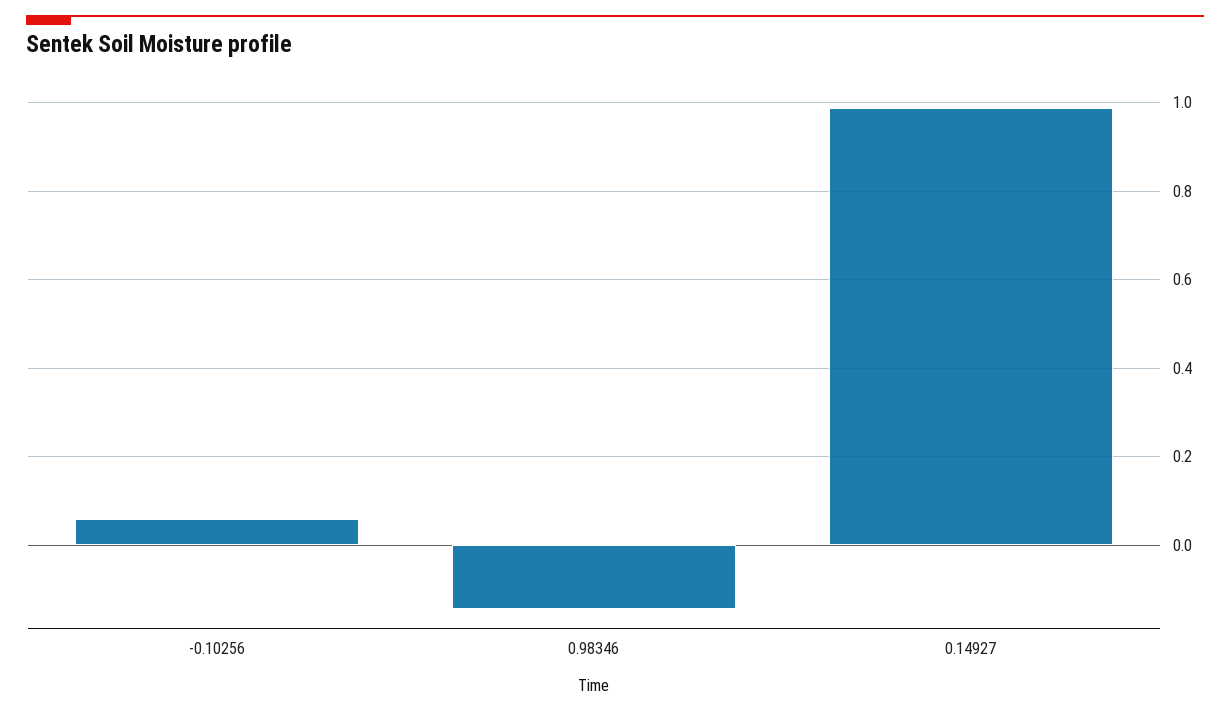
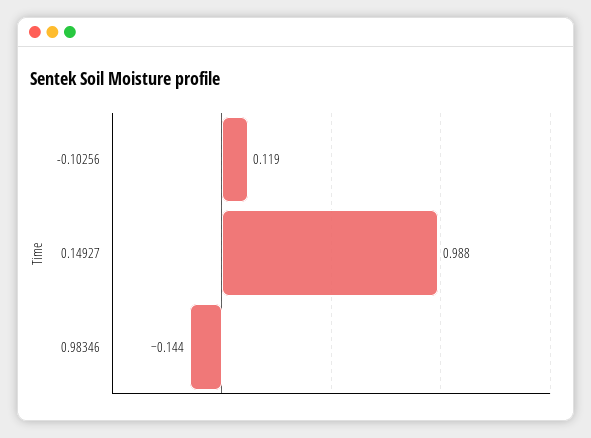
  {
-   "-0.10256": 0.06,
+   "-0.10256": 0.119,
    "0.98346": -0.144,
    "0.14927": 0.988
  }

